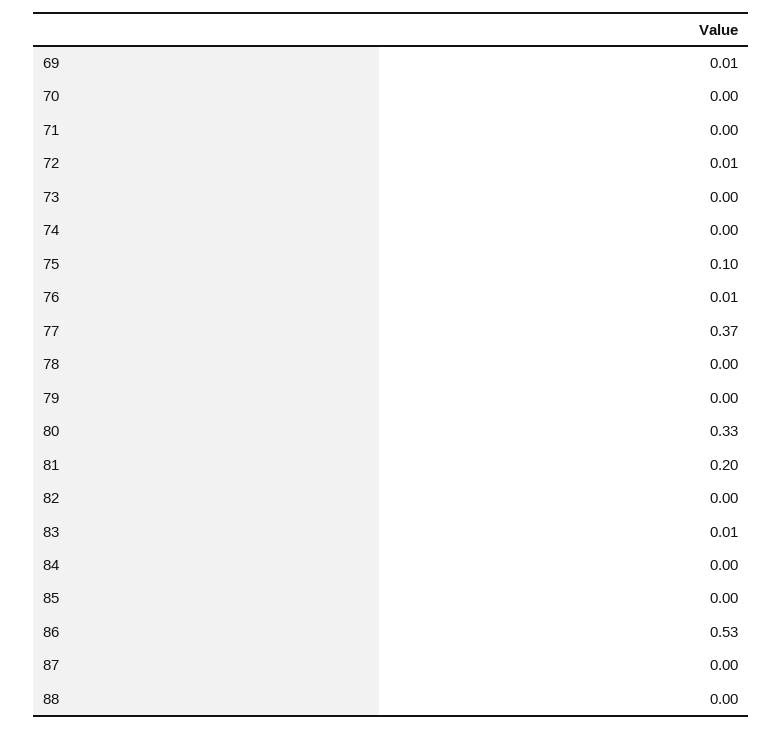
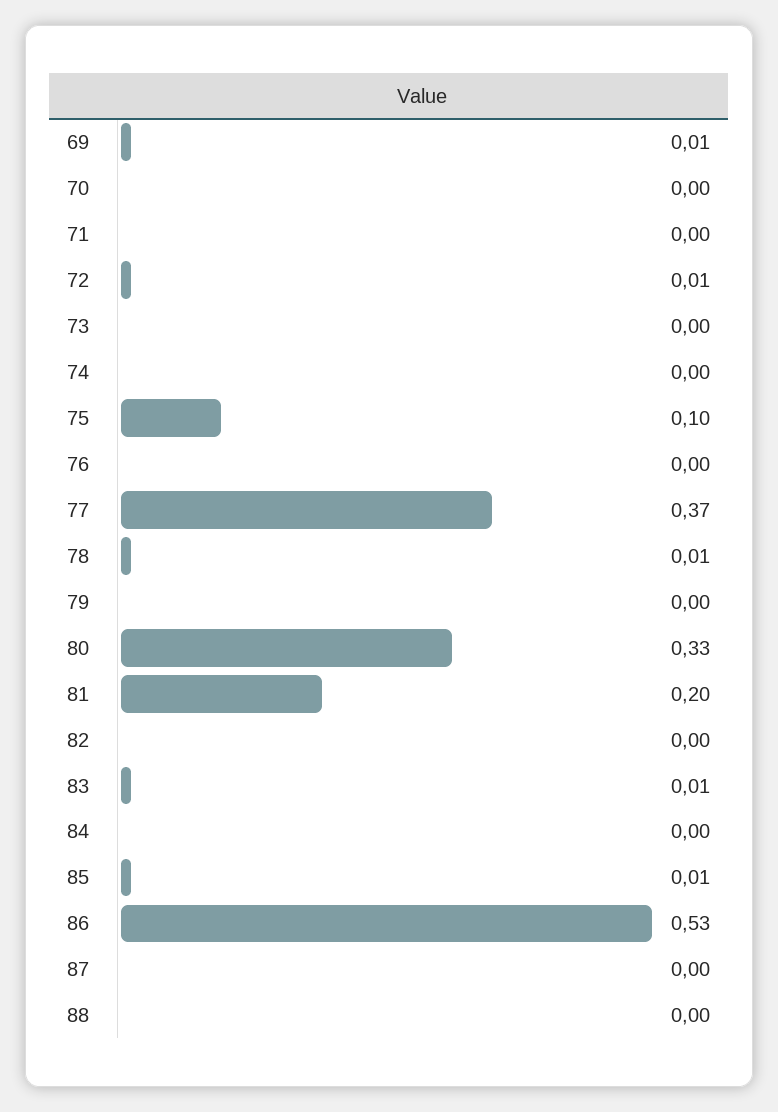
  {
    "69": 0.01,
    "70": 0,
    "71": 0,
    "72": 0.01,
    "73": 0,
    "74": 0,
    "75": 0.1,
-   "76": 0.01,
+   "76": 0,
    "77": 0.37,
-   "78": 0,
+   "78": 0.01,
    "79": 0,
    "80": 0.33,
    "81": 0.2,
    "82": 0,
    "83": 0.01,
    "84": 0,
-   "85": 0,
+   "85": 0.01,
    "86": 0.53,
    "87": 0,
    "88": 0
  }

